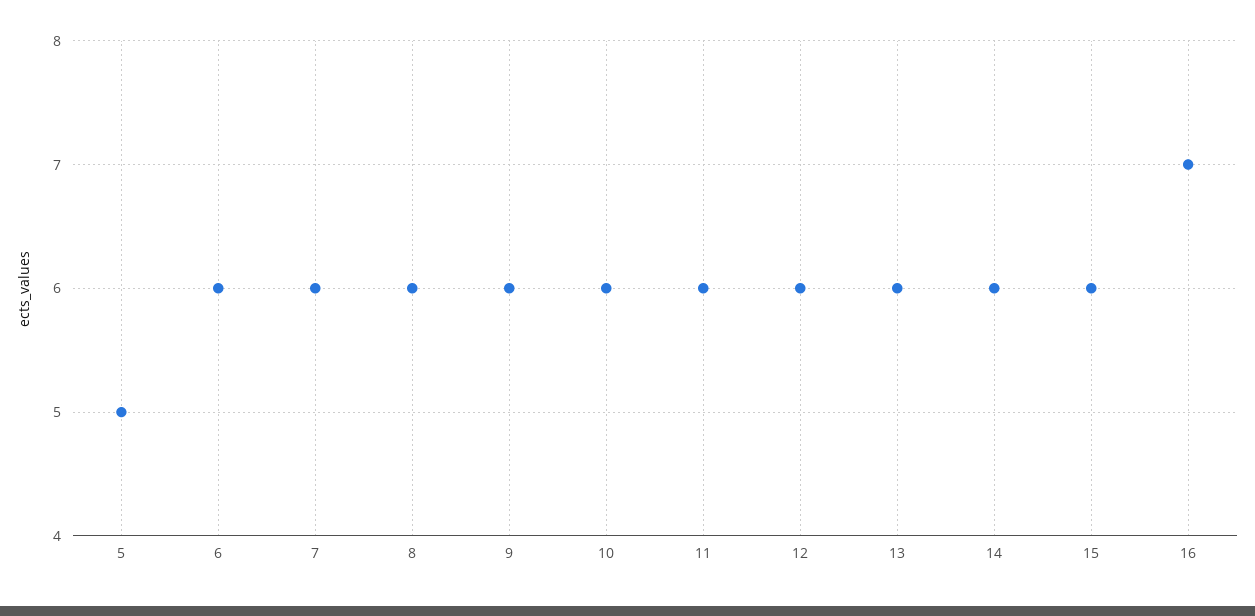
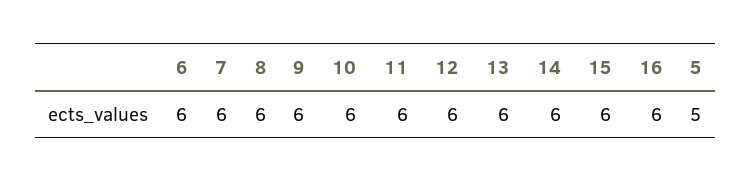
  {
    "5": 5,
    "6": 6,
    "7": 6,
    "8": 6,
    "9": 6,
    "10": 6,
    "11": 6,
    "12": 6,
    "13": 6,
    "14": 6,
    "15": 6,
-   "16": 7
+   "16": 6
  }

